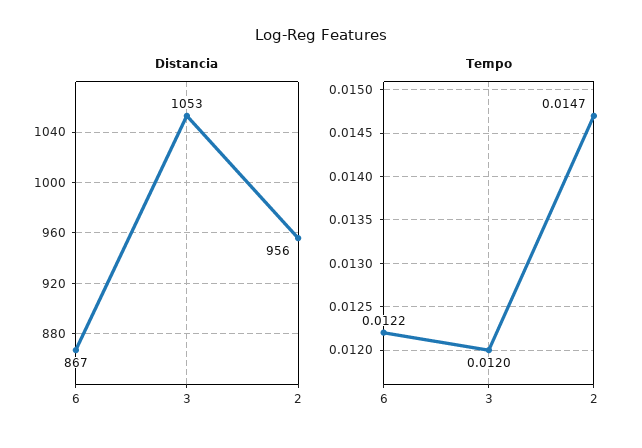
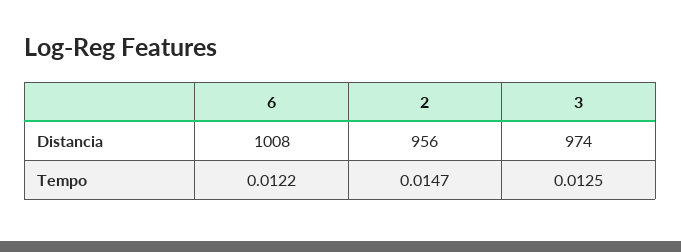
  {
    "Distancia": {
-     "6": 867,
+     "6": 1008,
-     "3": 1053,
+     "3": 974,
      "2": 956
    },
    "Tempo": {
      "6": 0.0122,
-     "3": 0.012,
+     "3": 0.0125,
      "2": 0.0147
    }
  }

